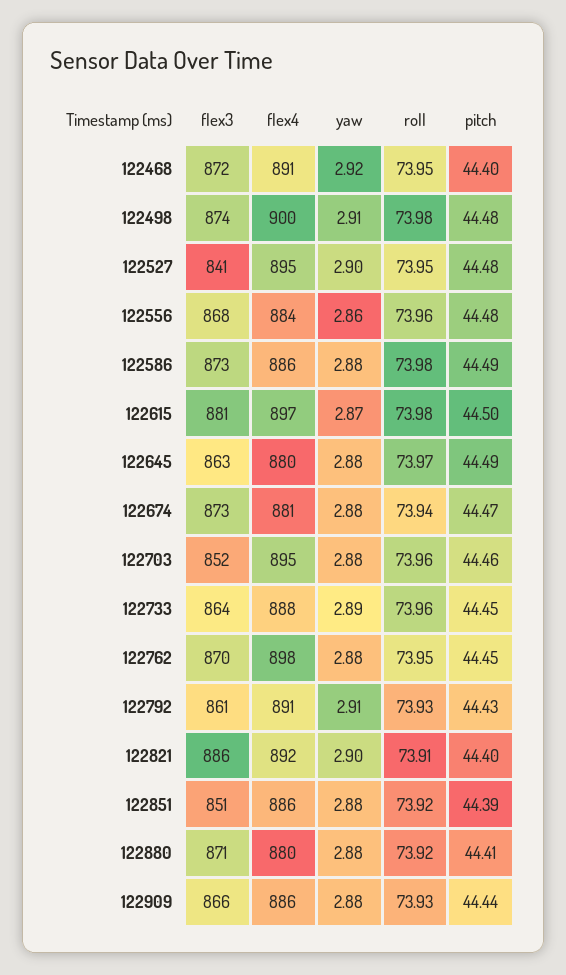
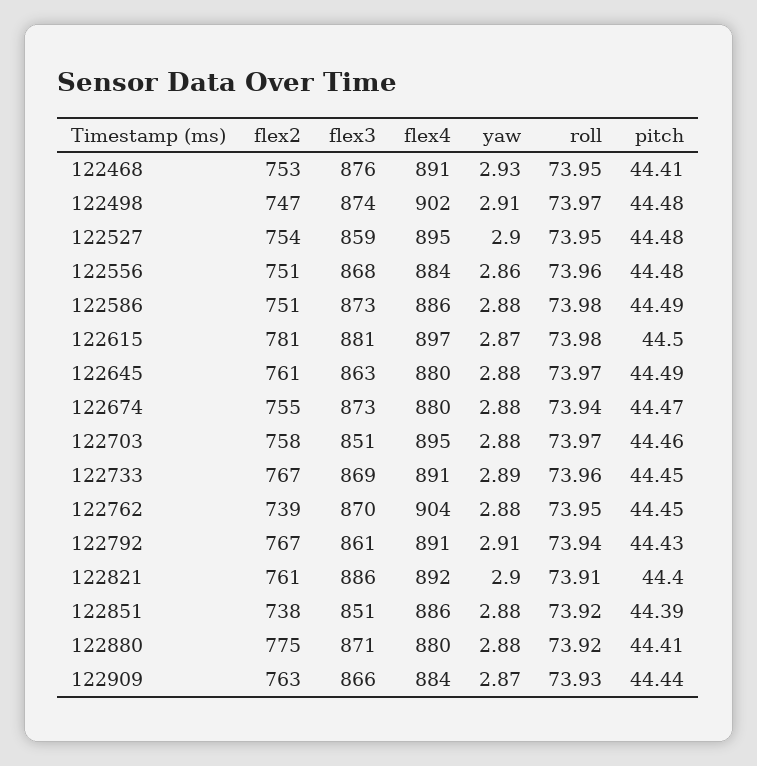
  {
    "flex3": {
-     "122468": 872,
+     "122468": 876,
      "122498": 874,
-     "122527": 841,
+     "122527": 859,
      "122556": 868,
      "122586": 873,
      "122615": 881,
      "122645": 863,
      "122674": 873,
-     "122703": 852,
+     "122703": 851,
-     "122733": 864,
+     "122733": 869,
      "122762": 870,
      "122792": 861,
      "122821": 886,
      "122851": 851,
      "122880": 871,
      "122909": 866
    },
    "flex4": {
      "122468": 891,
-     "122498": 900,
+     "122498": 902,
      "122527": 895,
      "122556": 884,
      "122586": 886,
      "122615": 897,
      "122645": 880,
-     "122674": 881,
+     "122674": 880,
      "122703": 895,
-     "122733": 888,
+     "122733": 891,
-     "122762": 898,
+     "122762": 904,
      "122792": 891,
      "122821": 892,
      "122851": 886,
      "122880": 880,
-     "122909": 886
+     "122909": 884
    },
    "yaw": {
-     "122468": 2.92,
+     "122468": 2.93,
      "122498": 2.91,
      "122527": 2.9,
      "122556": 2.86,
      "122586": 2.88,
      "122615": 2.87,
      "122645": 2.88,
      "122674": 2.88,
      "122703": 2.88,
      "122733": 2.89,
      "122762": 2.88,
      "122792": 2.91,
      "122821": 2.9,
      "122851": 2.88,
      "122880": 2.88,
-     "122909": 2.88
+     "122909": 2.87
    },
    "roll": {
      "122468": 73.95,
-     "122498": 73.98,
+     "122498": 73.97,
      "122527": 73.95,
      "122556": 73.96,
      "122586": 73.98,
      "122615": 73.98,
      "122645": 73.97,
      "122674": 73.94,
-     "122703": 73.96,
+     "122703": 73.97,
      "122733": 73.96,
      "122762": 73.95,
-     "122792": 73.93,
+     "122792": 73.94,
      "122821": 73.91,
      "122851": 73.92,
      "122880": 73.92,
      "122909": 73.93
    },
    "pitch": {
-     "122468": 44.4,
+     "122468": 44.41,
      "122498": 44.48,
      "122527": 44.48,
      "122556": 44.48,
      "122586": 44.49,
      "122615": 44.5,
      "122645": 44.49,
      "122674": 44.47,
      "122703": 44.46,
      "122733": 44.45,
      "122762": 44.45,
      "122792": 44.43,
      "122821": 44.4,
      "122851": 44.39,
      "122880": 44.41,
      "122909": 44.44
-   }
+   },
+   "flex2": {
+     "122468": 753,
+     "122498": 747,
+     "122527": 754,
+     "122556": 751,
+     "122586": 751,
+     "122615": 781,
+     "122645": 761,
+     "122674": 755,
+     "122703": 758,
+     "122733": 767,
+     "122762": 739,
+     "122792": 767,
+     "122821": 761,
+     "122851": 738,
+     "122880": 775,
+     "122909": 763
+   }
  }

